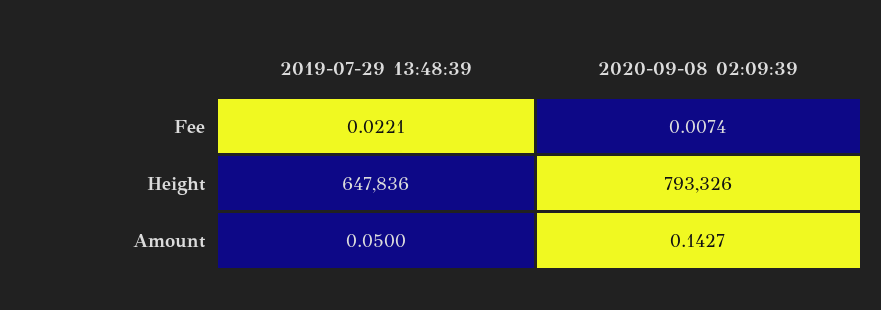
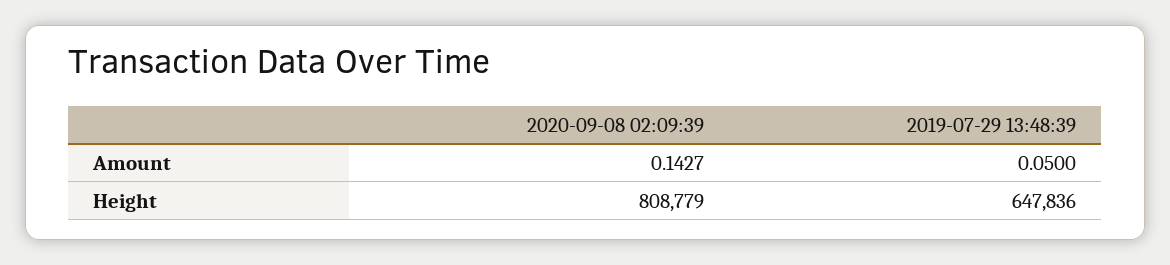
  {
    "2019-07-29 13:48:39": {
-     "Fee": 0.0221,
      "Height": 647836,
      "Amount": 0.05
    },
    "2020-09-08 02:09:39": {
-     "Fee": 0.0074,
-     "Height": 793326,
+     "Height": 808779,
      "Amount": 0.1427
    }
  }

